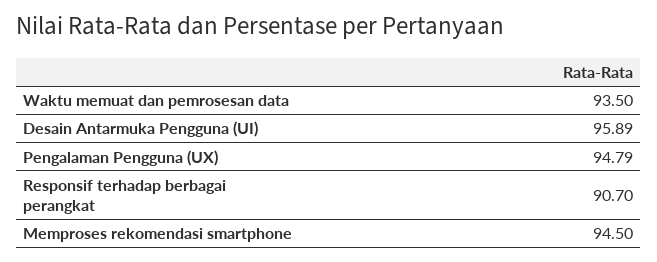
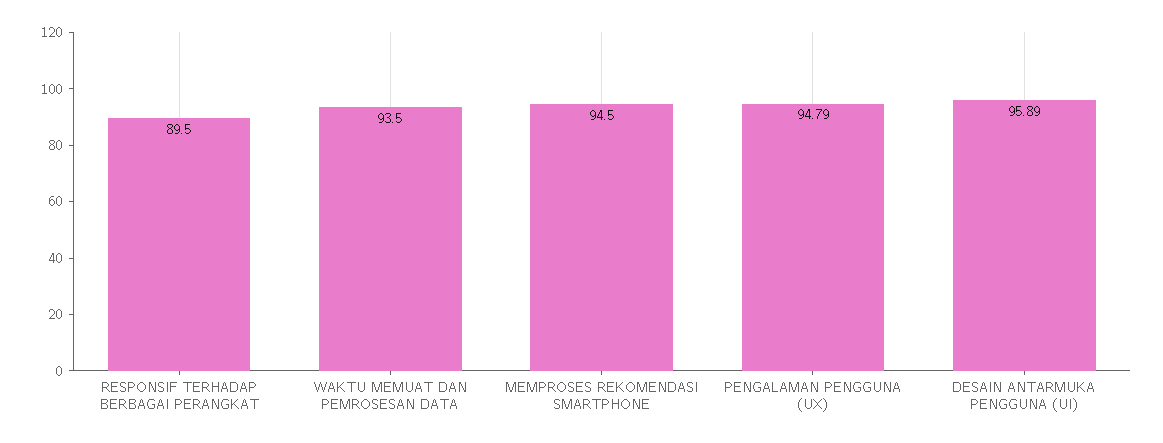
  {
    "Waktu memuat dan pemrosesan data": 93.5,
    "Desain Antarmuka Pengguna (UI)": 95.89,
    "Pengalaman Pengguna (UX)": 94.79,
-   "Responsif terhadap berbagai perangkat": 90.7,
+   "Responsif terhadap berbagai perangkat": 89.5,
    "Memproses rekomendasi smartphone": 94.5
  }

